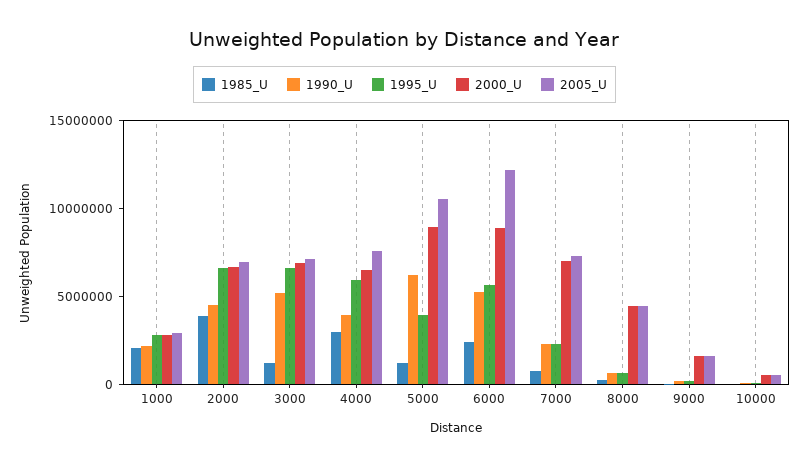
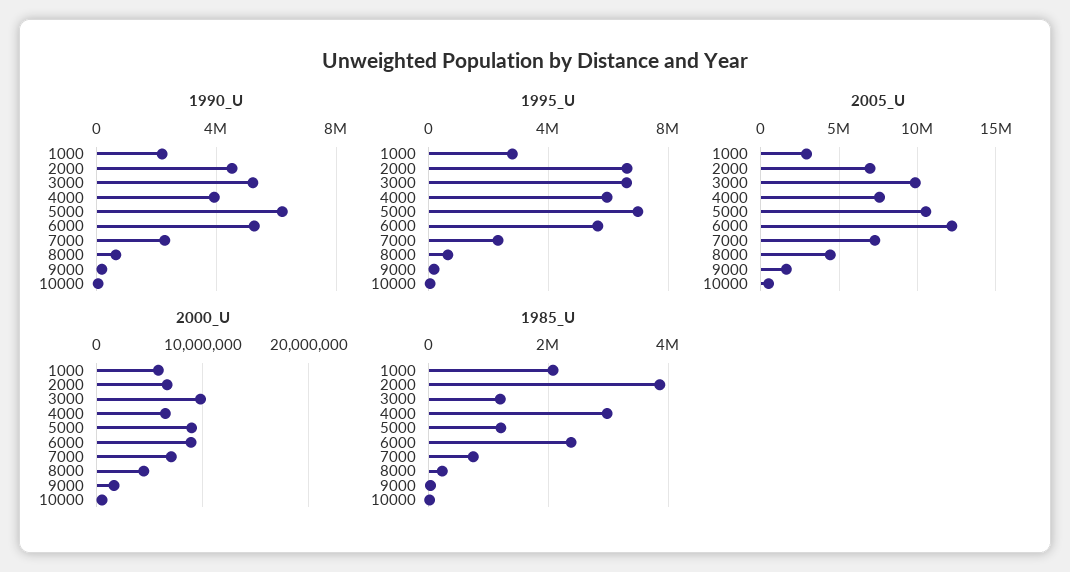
  {
    "1985_U": {
      "1000": 2000000,
      "2000": 3800000,
      "3000": 1200000,
      "4000": 3000000,
      "5000": 1200000,
      "6000": 2400000,
      "7000": 800000,
      "8000": 200000,
      "9000": 0,
      "10000": 0
    },
    "1990_U": {
      "1000": 2000000,
      "2000": 4500000,
      "3000": 5000000,
      "4000": 4000000,
      "5000": 6000000,
      "6000": 5500000,
      "7000": 2500000,
      "8000": 500000,
      "9000": 0,
      "10000": 0
    },
    "1995_U": {
      "1000": 3000000,
      "2000": 6500000,
      "3000": 6500000,
      "4000": 6000000,
-     "5000": 4000000,
+     "5000": 7000000,
      "6000": 5500000,
      "7000": 2500000,
      "8000": 500000,
      "9000": 0,
      "10000": 0
    },
    "2000_U": {
-     "1000": 3000000,
+     "1000": 6000000,
      "2000": 7000000,
-     "3000": 7000000,
+     "3000": 10000000,
      "4000": 6000000,
      "5000": 9000000,
      "6000": 9000000,
      "7000": 7000000,
      "8000": 4000000,
      "9000": 2000000,
      "10000": 0
    },
    "2005_U": {
      "1000": 3000000,
      "2000": 7000000,
-     "3000": 7000000,
+     "3000": 10000000,
      "4000": 7500000,
      "5000": 10500000,
      "6000": 12000000,
      "7000": 7500000,
      "8000": 4500000,
      "9000": 1500000,
      "10000": 500000
    }
  }

